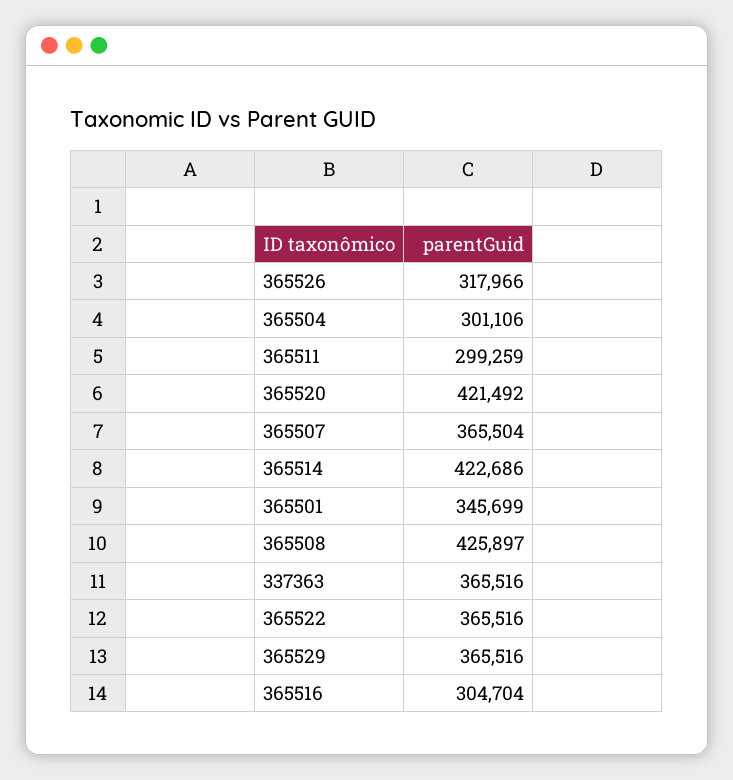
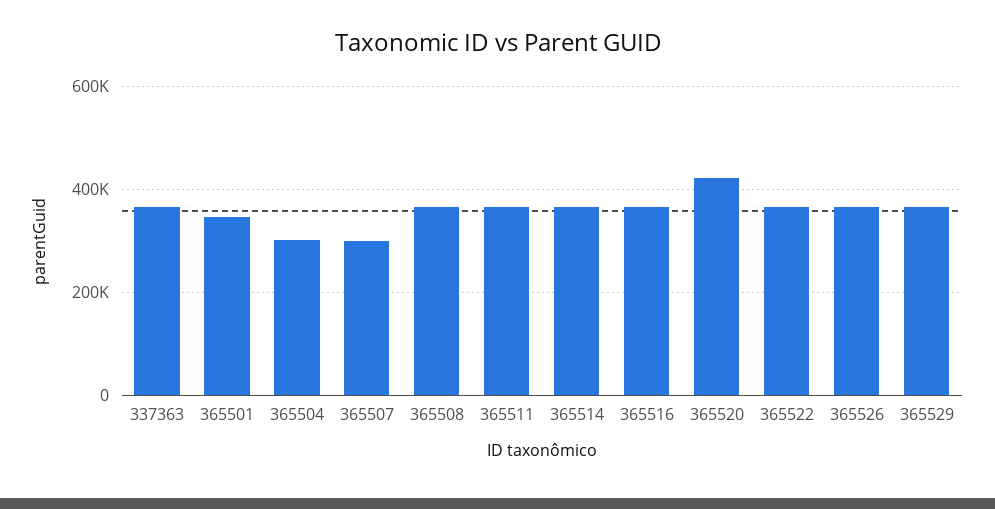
  {
-   "365526": 317966,
+   "365526": 360000,
    "365504": 301106,
-   "365511": 299259,
+   "365511": 360000,
    "365520": 421492,
-   "365507": 365504,
+   "365507": 300000,
-   "365514": 422686,
+   "365514": 360000,
    "365501": 345699,
-   "365508": 425897,
+   "365508": 360000,
    "337363": 365516,
    "365522": 365516,
    "365529": 365516,
-   "365516": 304704
+   "365516": 360000
  }

